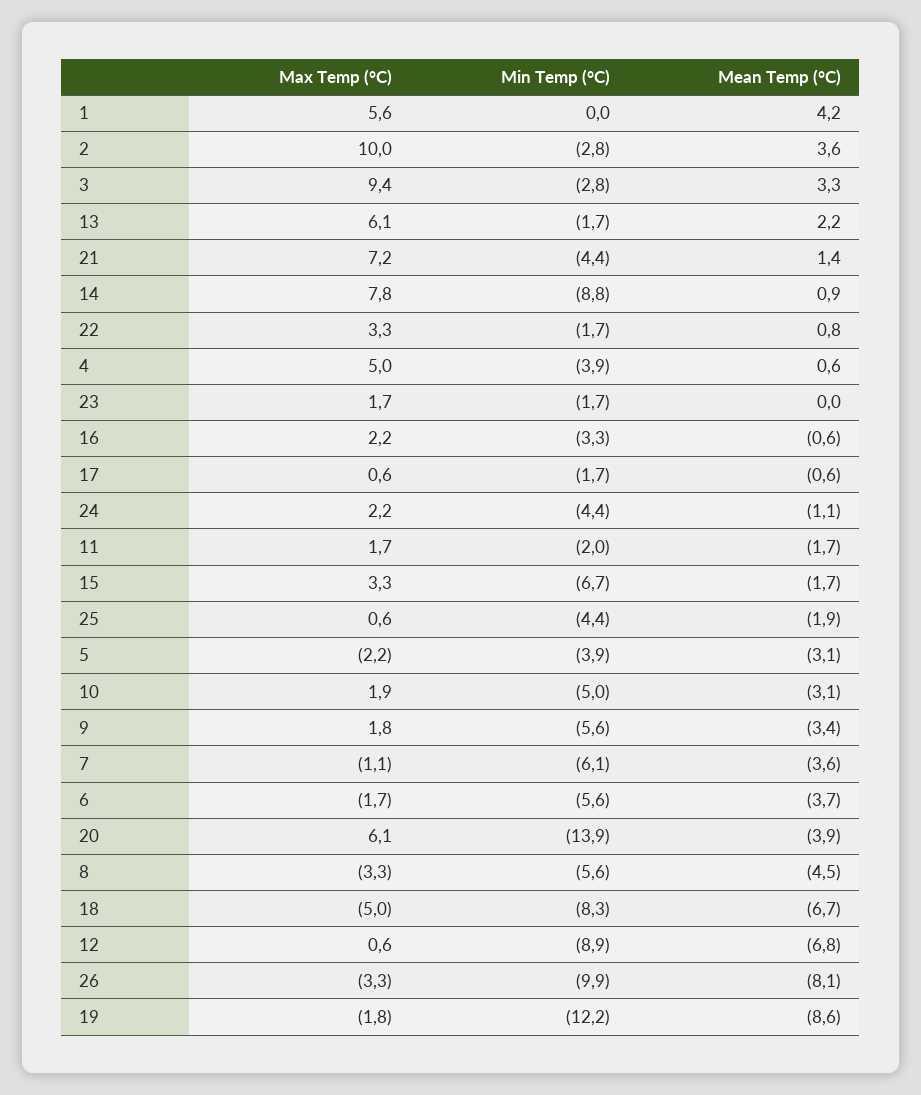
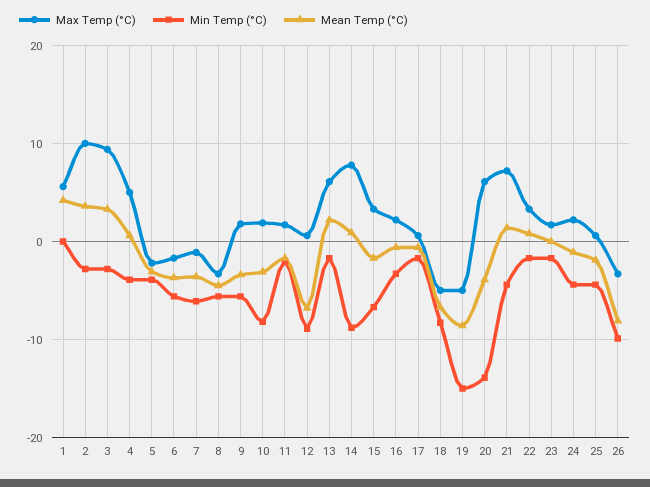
  {
    "Max Temp (°C)": {
      "1": 5.6,
      "2": 10,
      "3": 9.4,
      "13": 6.1,
      "21": 7.2,
      "14": 7.8,
      "22": 3.3,
      "4": 5,
      "23": 1.7,
      "16": 2.2,
      "17": 0.6,
      "24": 2.2,
      "11": 1.7,
      "15": 3.3,
      "25": 0.6,
      "5": -2.2,
      "10": 1.9,
      "9": 1.8,
      "7": -1.1,
      "6": -1.7,
      "20": 6.1,
      "8": -3.3,
      "18": -5,
      "12": 0.6,
      "26": -3.3,
-     "19": -1.8
+     "19": -5
    },
    "Min Temp (°C)": {
      "1": 0,
      "2": -2.8,
      "3": -2.8,
      "13": -1.7,
      "21": -4.4,
      "14": -8.8,
      "22": -1.7,
      "4": -3.9,
      "23": -1.7,
      "16": -3.3,
      "17": -1.7,
      "24": -4.4,
      "11": -2,
      "15": -6.7,
      "25": -4.4,
      "5": -3.9,
-     "10": -5,
+     "10": -8,
      "9": -5.6,
      "7": -6.1,
      "6": -5.6,
      "20": -13.9,
      "8": -5.6,
      "18": -8.3,
      "12": -8.9,
      "26": -9.9,
-     "19": -12.2
+     "19": -15
    },
    "Mean Temp (°C)": {
      "1": 4.2,
      "2": 3.6,
      "3": 3.3,
      "13": 2.2,
      "21": 1.4,
      "14": 0.9,
      "22": 0.8,
      "4": 0.6,
      "23": 0,
      "16": -0.6,
      "17": -0.6,
      "24": -1.1,
      "11": -1.7,
      "15": -1.7,
      "25": -1.9,
      "5": -3.1,
      "10": -3.1,
      "9": -3.4,
      "7": -3.6,
      "6": -3.7,
      "20": -3.9,
      "8": -4.5,
      "18": -6.7,
      "12": -6.8,
      "26": -8.1,
      "19": -8.6
    }
  }

